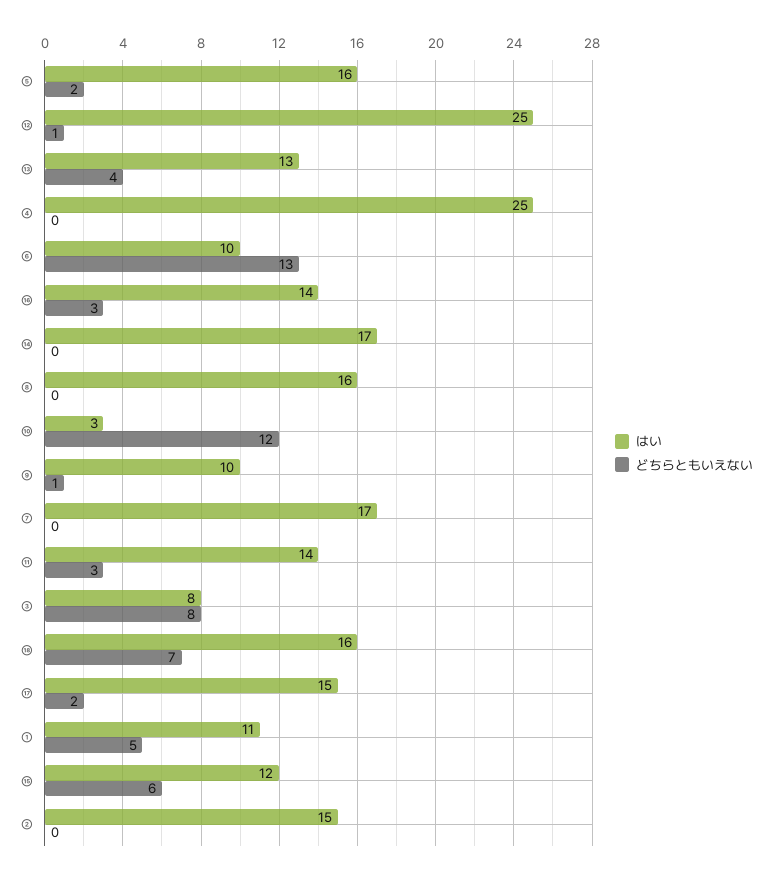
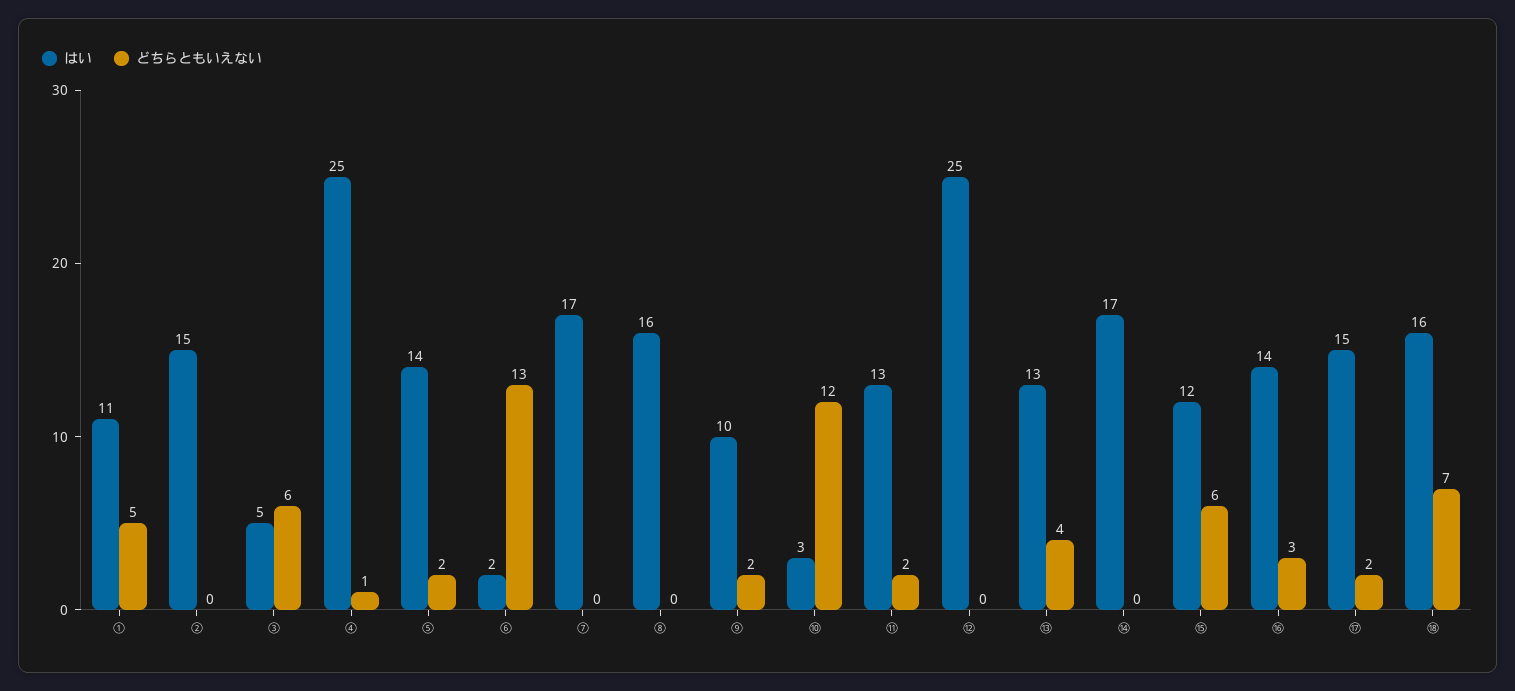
  {
    "はい": {
-     "⑤": 16,
+     "⑤": 14,
      "⑫": 25,
      "⑬": 13,
      "④": 25,
-     "⑥": 10,
+     "⑥": 2,
      "⑯": 14,
      "⑭": 17,
      "⑧": 16,
      "⑩": 3,
      "⑨": 10,
      "⑦": 17,
-     "⑪": 14,
+     "⑪": 13,
-     "③": 8,
+     "③": 5,
      "⑱": 16,
      "⑰": 15,
      "①": 11,
      "⑮": 12,
      "②": 15
    },
    "どちらともいえない": {
      "⑤": 2,
-     "⑫": 1,
+     "⑫": 0,
      "⑬": 4,
-     "④": 0,
+     "④": 1,
      "⑥": 13,
      "⑯": 3,
      "⑭": 0,
      "⑧": 0,
      "⑩": 12,
-     "⑨": 1,
+     "⑨": 2,
      "⑦": 0,
-     "⑪": 3,
+     "⑪": 2,
-     "③": 8,
+     "③": 6,
      "⑱": 7,
      "⑰": 2,
      "①": 5,
      "⑮": 6,
      "②": 0
    }
  }

